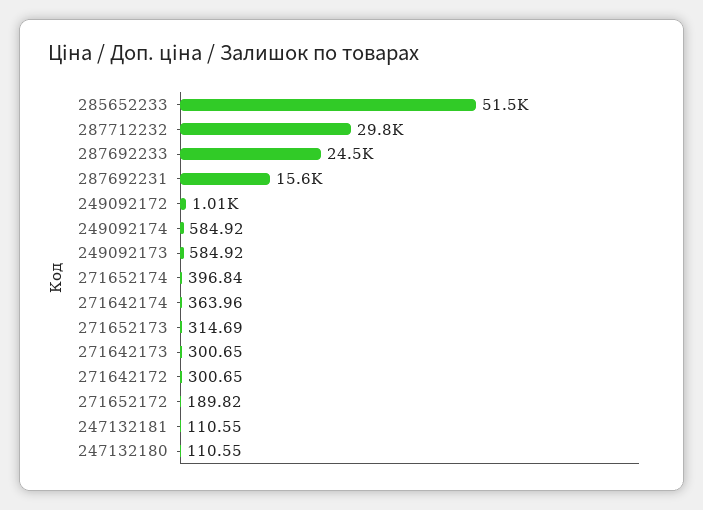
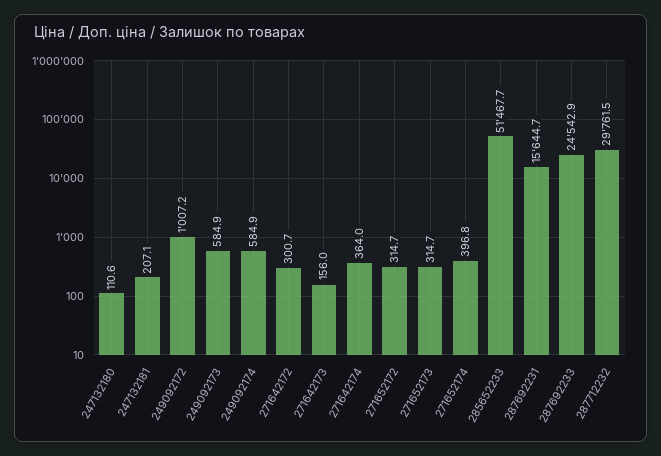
  {
    "285652233": 51467.7,
    "287712232": 29761.5,
    "287692233": 24542.9,
    "287692231": 15644.7,
    "249092172": 1007.2,
    "249092174": 584.92,
    "249092173": 584.92,
    "271652174": 396.84,
    "271642174": 363.96,
    "271652173": 314.69,
-   "271642173": 300.65,
+   "271642173": 156,
    "271642172": 300.65,
-   "271652172": 189.82,
+   "271652172": 314.7,
-   "247132181": 110.55,
+   "247132181": 207.1,
    "247132180": 110.55
  }

